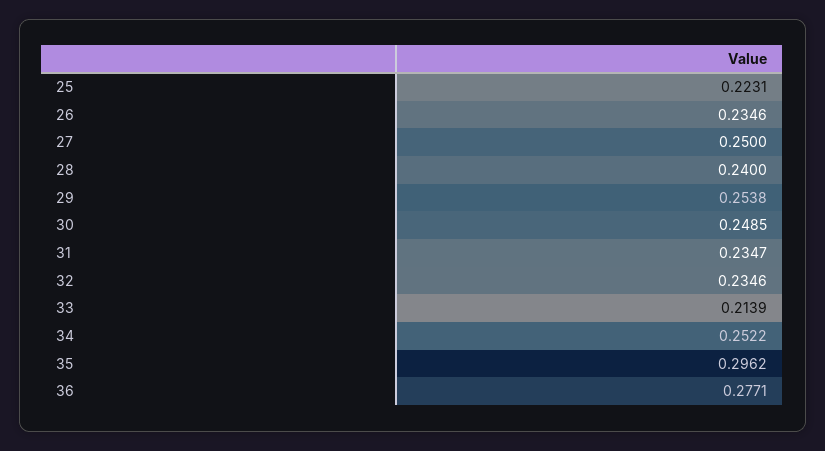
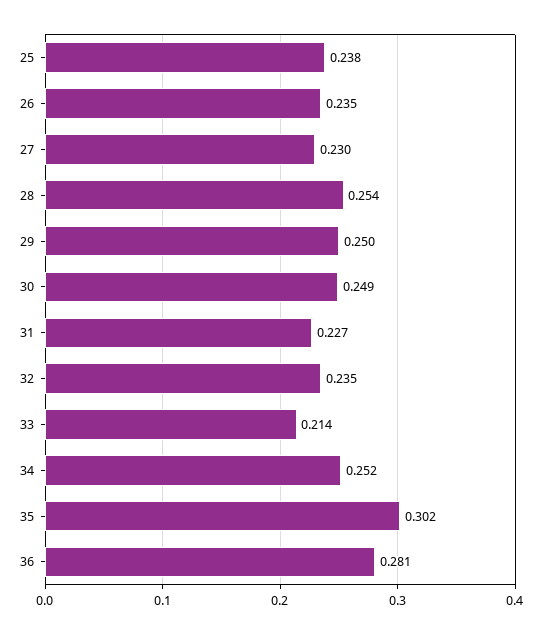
  {
-   "25": 0.2231,
+   "25": 0.238,
    "26": 0.2346,
-   "27": 0.25,
+   "27": 0.23,
-   "28": 0.24,
+   "28": 0.254,
-   "29": 0.2538,
+   "29": 0.25,
    "30": 0.2485,
-   "31": 0.2347,
+   "31": 0.227,
    "32": 0.2346,
    "33": 0.2139,
    "34": 0.2522,
-   "35": 0.2962,
+   "35": 0.302,
-   "36": 0.2771
+   "36": 0.281
  }

